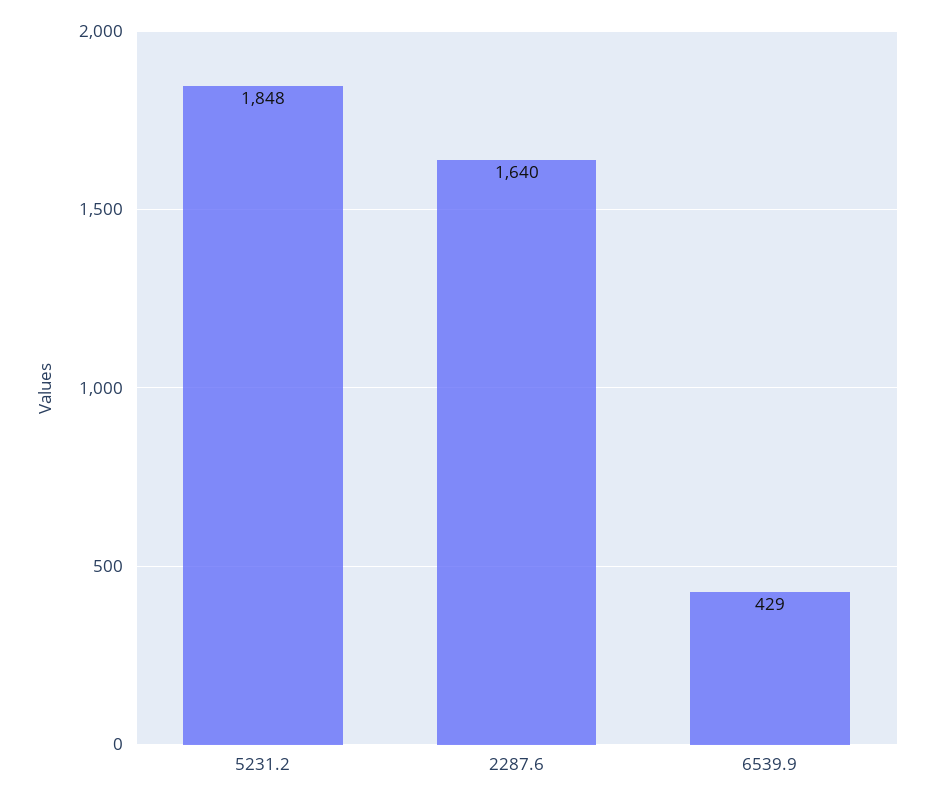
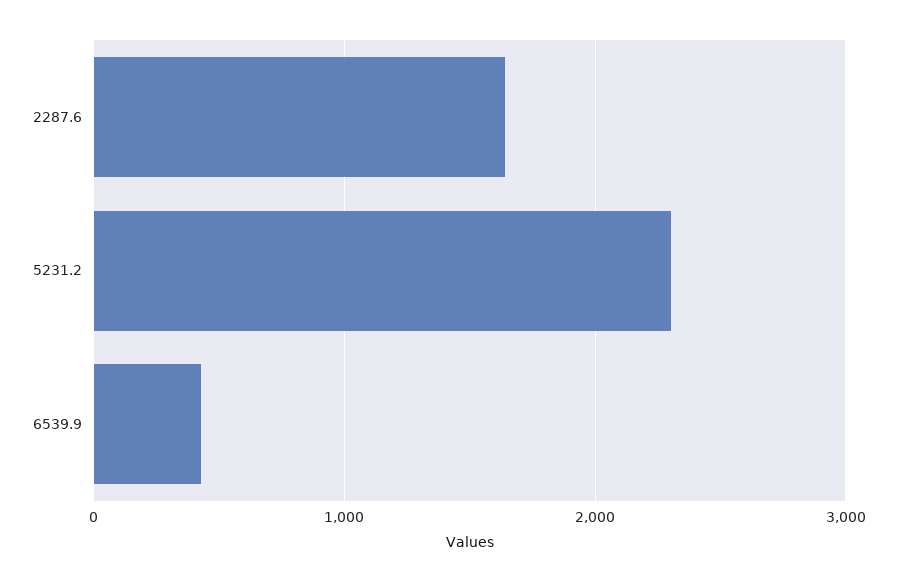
  {
-   "5231.2": 1848,
+   "5231.2": 2300,
    "2287.6": 1640,
    "6539.9": 429
  }

